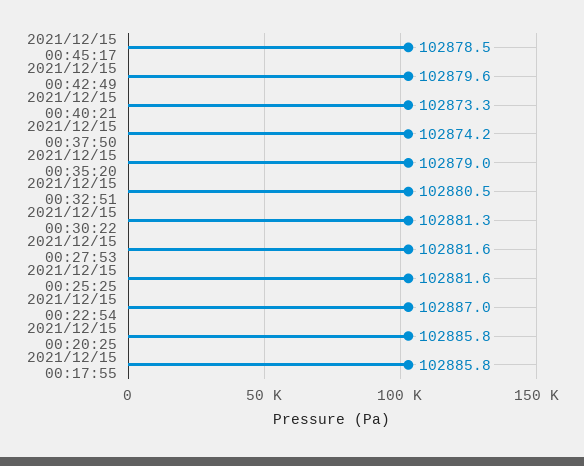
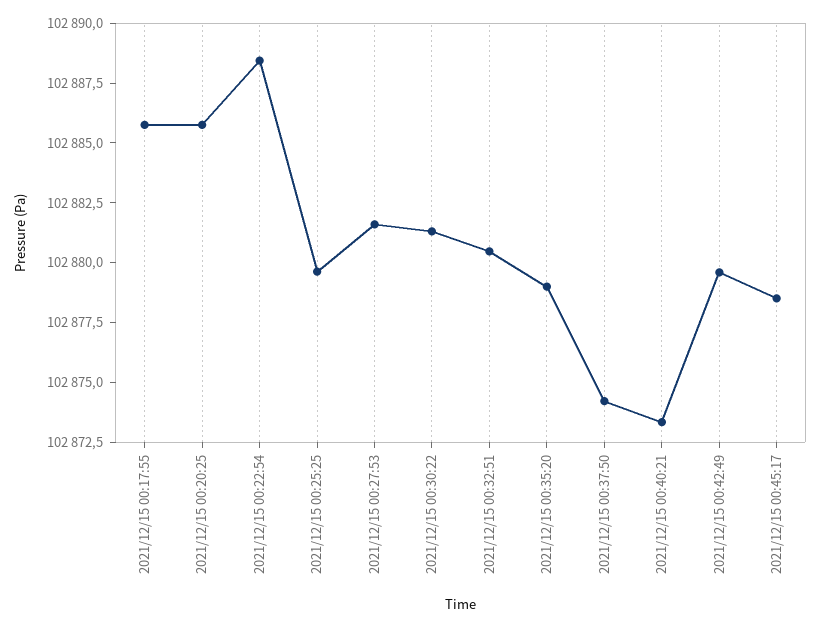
  {
    "2021/12/15 00:45:17": 102878.5,
    "2021/12/15 00:42:49": 102879.6,
    "2021/12/15 00:40:21": 102873.3,
    "2021/12/15 00:37:50": 102874.2,
    "2021/12/15 00:35:20": 102879,
    "2021/12/15 00:32:51": 102880.5,
    "2021/12/15 00:30:22": 102881.3,
    "2021/12/15 00:27:53": 102881.6,
-   "2021/12/15 00:25:25": 102881.6,
+   "2021/12/15 00:25:25": 102879.5,
-   "2021/12/15 00:22:54": 102887,
+   "2021/12/15 00:22:54": 102888.5,
    "2021/12/15 00:20:25": 102885.8,
    "2021/12/15 00:17:55": 102885.8
  }

